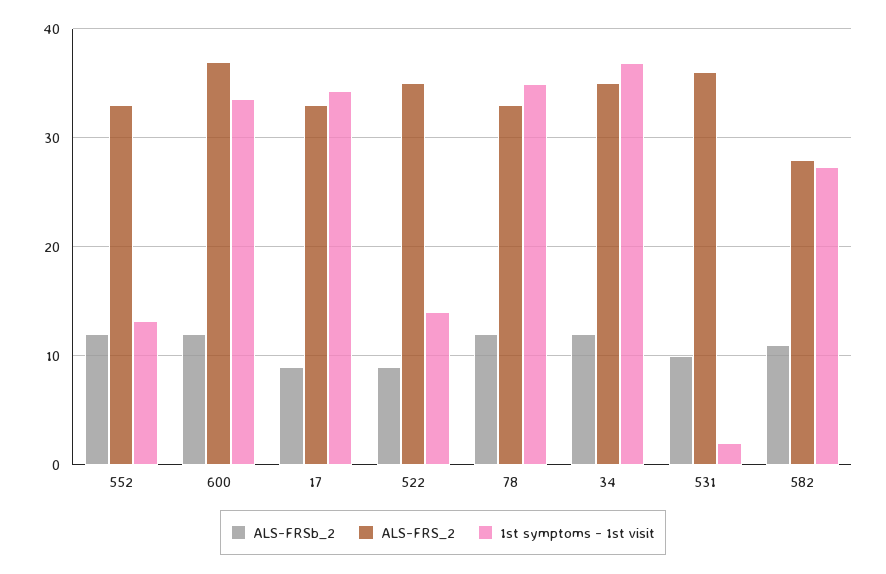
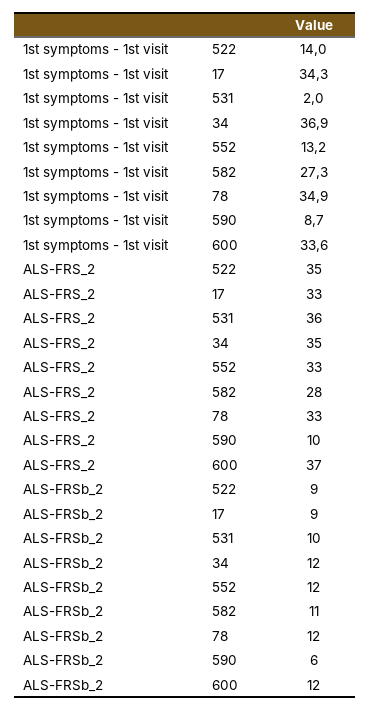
  {
    "ALS-FRSb_2": {
      "552": 12,
      "600": 12,
      "17": 9,
      "522": 9,
      "78": 12,
      "34": 12,
      "531": 10,
-     "582": 11
+     "582": 11,
+     "590": 6
    },
    "ALS-FRS_2": {
      "552": 33,
      "600": 37,
      "17": 33,
      "522": 35,
      "78": 33,
      "34": 35,
      "531": 36,
-     "582": 28
+     "582": 28,
+     "590": 10
    },
    "1st symptoms - 1st visit": {
      "552": 13.2,
      "600": 33.6,
      "17": 34.3,
      "522": 14,
      "78": 34.9,
      "34": 36.9,
      "531": 2,
-     "582": 27.3
+     "582": 27.3,
+     "590": 8.7
    }
  }

